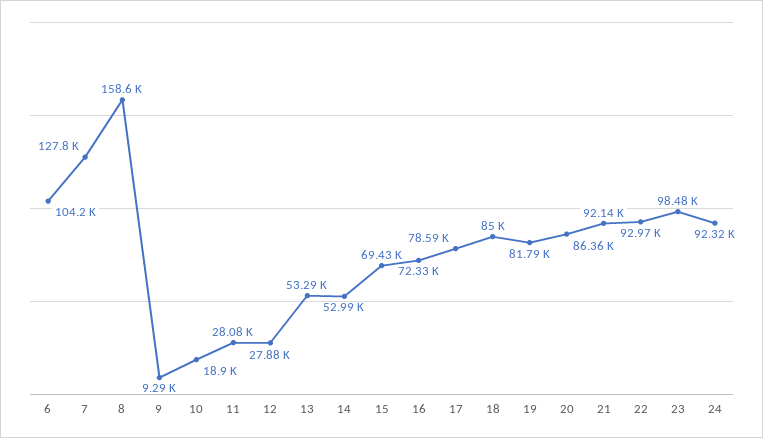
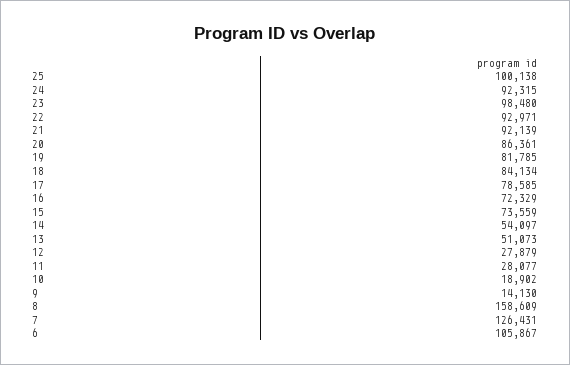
  {
-   "6": 104200,
+   "6": 105867,
-   "7": 127800,
+   "7": 126431,
    "8": 158609,
-   "9": 9290,
+   "9": 14130,
    "10": 18902,
    "11": 28077,
    "12": 27879,
-   "13": 53290,
+   "13": 51073,
-   "14": 52990,
+   "14": 54097,
-   "15": 69430,
+   "15": 73559,
    "16": 72329,
    "17": 78585,
-   "18": 85000,
+   "18": 84134,
    "19": 81785,
    "20": 86361,
    "21": 92139,
    "22": 92971,
    "23": 98480,
-   "24": 92315
+   "24": 92315,
+   "25": 100138
  }

